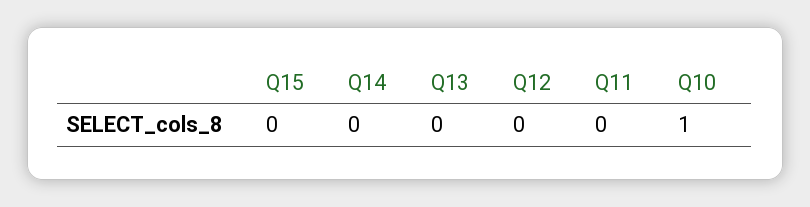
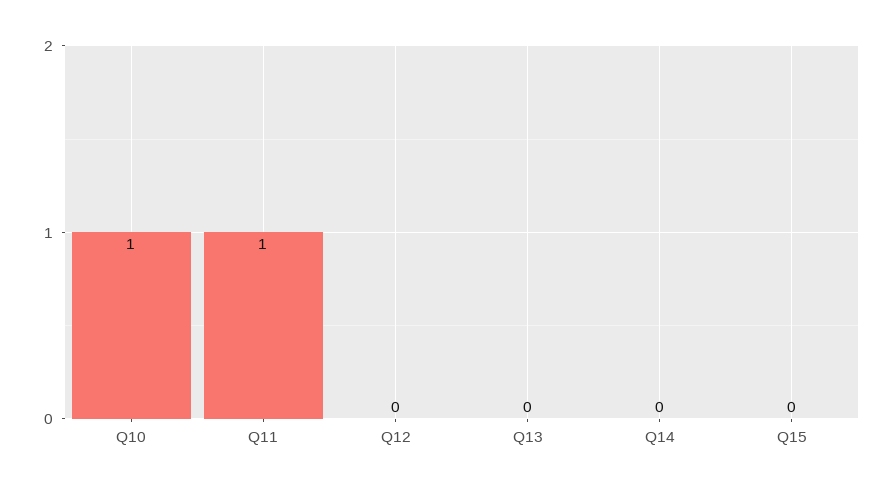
  {
    "Q15": 0,
    "Q14": 0,
    "Q13": 0,
    "Q12": 0,
-   "Q11": 0,
+   "Q11": 1,
    "Q10": 1
  }

